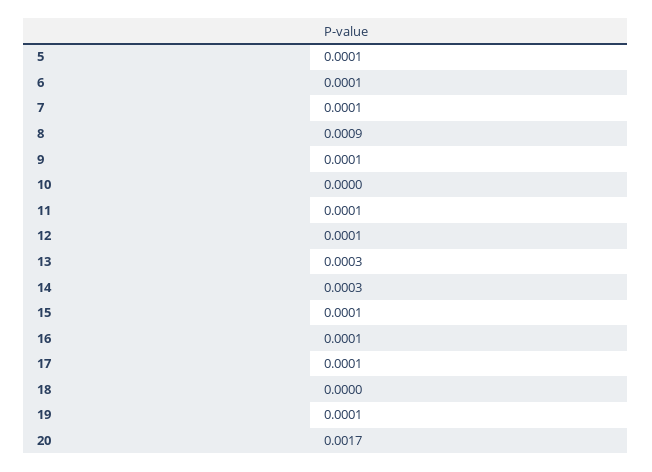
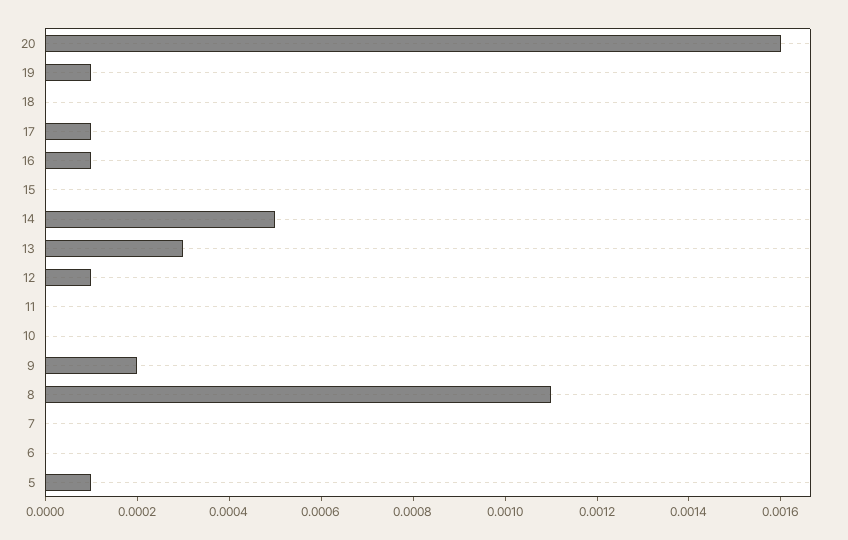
  {
    "5": 0.0001,
-   "6": 0.0001,
+   "6": 0,
-   "7": 0.0001,
+   "7": 0,
-   "8": 0.0009,
+   "8": 0.0011,
-   "9": 0.0001,
+   "9": 0.0002,
    "10": 0,
-   "11": 0.0001,
+   "11": 0,
    "12": 0.0001,
    "13": 0.0003,
-   "14": 0.0003,
+   "14": 0.0005,
-   "15": 0.0001,
+   "15": 0,
    "16": 0.0001,
    "17": 0.0001,
    "18": 0,
    "19": 0.0001,
-   "20": 0.0017
+   "20": 0.0016
  }

